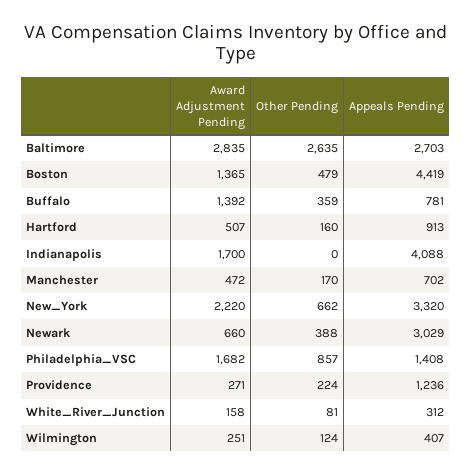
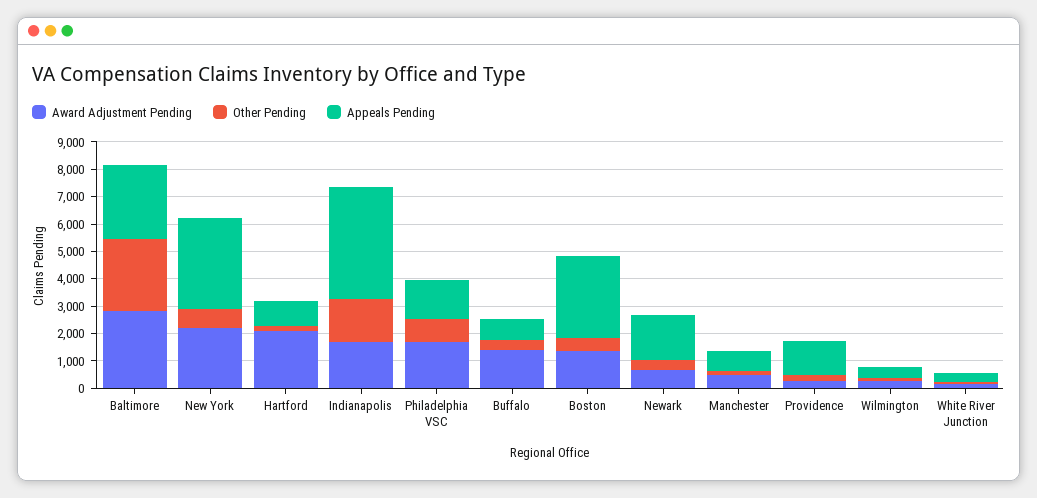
  {
    "Award Adjustment Pending": {
      "Baltimore": 2835,
      "Boston": 1365,
      "Buffalo": 1392,
-     "Hartford": 507,
+     "Hartford": 2000,
      "Indianapolis": 1700,
      "Manchester": 472,
      "New_York": 2220,
      "Newark": 660,
      "Philadelphia_VSC": 1682,
      "Providence": 271,
      "White_River_Junction": 158,
      "Wilmington": 251
    },
    "Other Pending": {
      "Baltimore": 2635,
      "Boston": 479,
      "Buffalo": 359,
      "Hartford": 160,
-     "Indianapolis": 0,
+     "Indianapolis": 1500,
      "Manchester": 170,
      "New_York": 662,
      "Newark": 388,
      "Philadelphia_VSC": 857,
      "Providence": 224,
      "White_River_Junction": 81,
      "Wilmington": 124
    },
    "Appeals Pending": {
      "Baltimore": 2703,
-     "Boston": 4419,
+     "Boston": 3000,
      "Buffalo": 781,
      "Hartford": 913,
      "Indianapolis": 4088,
      "Manchester": 702,
      "New_York": 3320,
-     "Newark": 3029,
+     "Newark": 1500,
      "Philadelphia_VSC": 1408,
      "Providence": 1236,
      "White_River_Junction": 312,
      "Wilmington": 407
    }
  }

